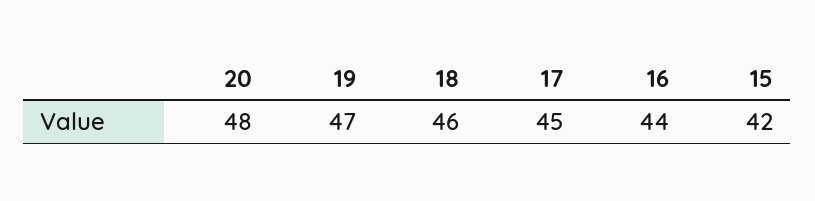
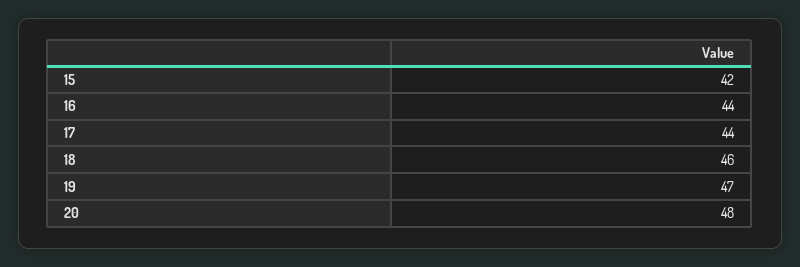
  {
    "20": 48,
    "19": 47,
    "18": 46,
-   "17": 45,
+   "17": 44,
    "16": 44,
    "15": 42
  }

